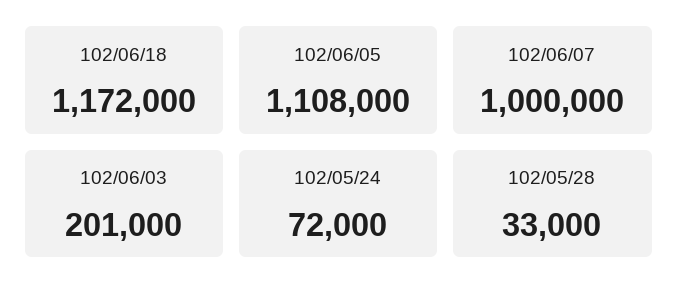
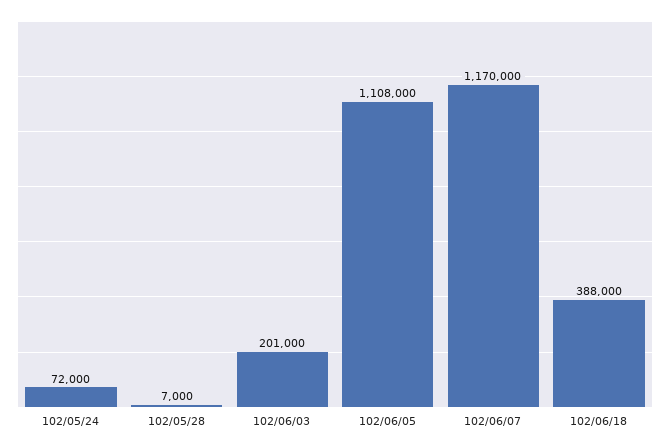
  {
-   "102/06/18": 1172000,
+   "102/06/18": 388000,
    "102/06/05": 1108000,
-   "102/06/07": 1000000,
+   "102/06/07": 1170000,
    "102/06/03": 201000,
    "102/05/24": 72000,
-   "102/05/28": 33000
+   "102/05/28": 7000
  }

